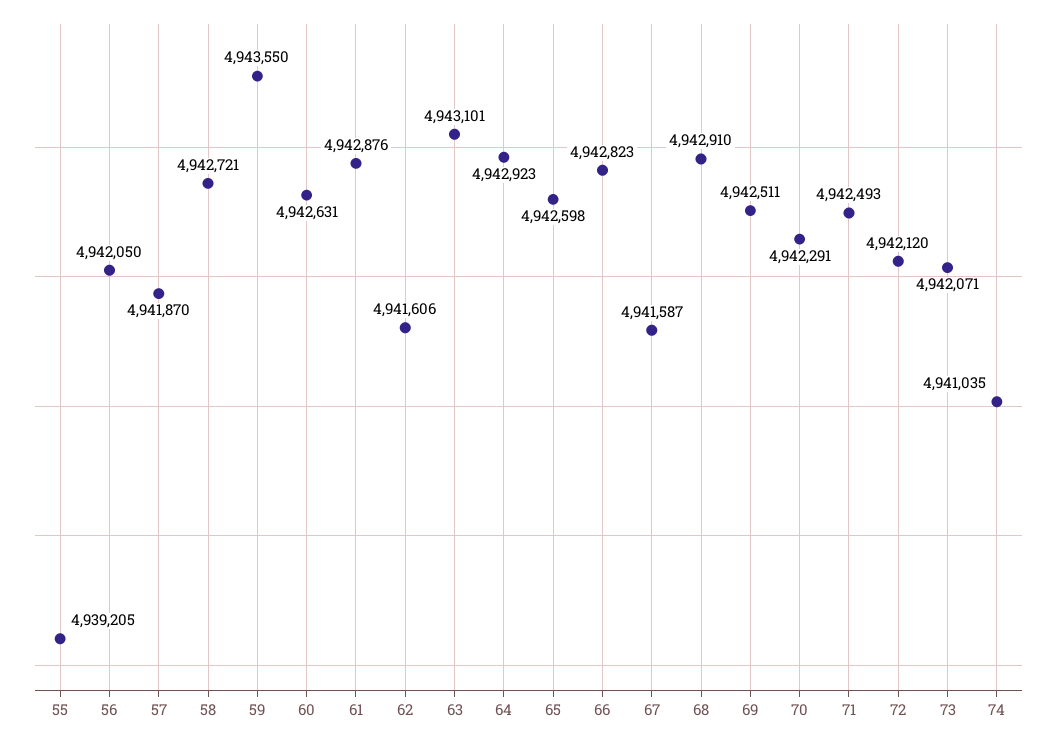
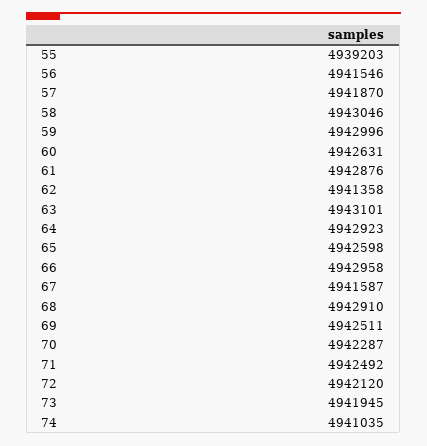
  {
-   "55": 4939205,
+   "55": 4939203,
-   "56": 4942050,
+   "56": 4941546,
    "57": 4941870,
-   "58": 4942721,
+   "58": 4943046,
-   "59": 4943550,
+   "59": 4942996,
    "60": 4942631,
    "61": 4942876,
-   "62": 4941606,
+   "62": 4941358,
    "63": 4943101,
    "64": 4942923,
    "65": 4942598,
-   "66": 4942823,
+   "66": 4942958,
    "67": 4941587,
    "68": 4942910,
    "69": 4942511,
-   "70": 4942291,
+   "70": 4942287,
-   "71": 4942493,
+   "71": 4942492,
    "72": 4942120,
-   "73": 4942071,
+   "73": 4941945,
    "74": 4941035
  }

